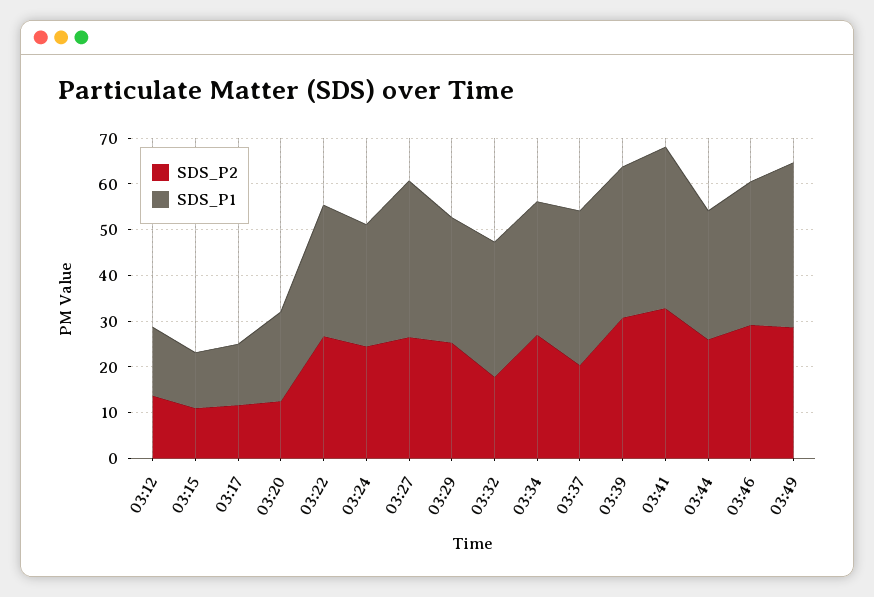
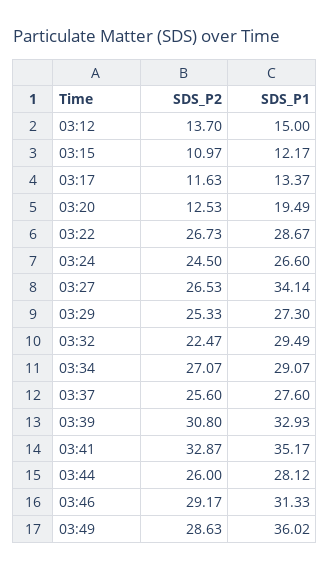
  {
    "SDS_P2": {
      "03:12": 13.7,
      "03:15": 10.97,
      "03:17": 11.63,
      "03:20": 12.53,
      "03:22": 26.73,
      "03:24": 24.5,
      "03:27": 26.53,
      "03:29": 25.33,
-     "03:32": 18,
+     "03:32": 22.47,
      "03:34": 27.07,
-     "03:37": 20,
+     "03:37": 25.6,
      "03:39": 30.8,
      "03:41": 32.87,
      "03:44": 26,
      "03:46": 29.17,
      "03:49": 28.63
    },
    "SDS_P1": {
      "03:12": 15,
      "03:15": 12.17,
      "03:17": 13.37,
      "03:20": 19.49,
      "03:22": 28.67,
      "03:24": 26.6,
      "03:27": 34.14,
      "03:29": 27.3,
      "03:32": 29.49,
      "03:34": 29.07,
-     "03:37": 34,
+     "03:37": 27.6,
      "03:39": 32.93,
      "03:41": 35.17,
      "03:44": 28.12,
      "03:46": 31.33,
      "03:49": 36.02
    }
  }

